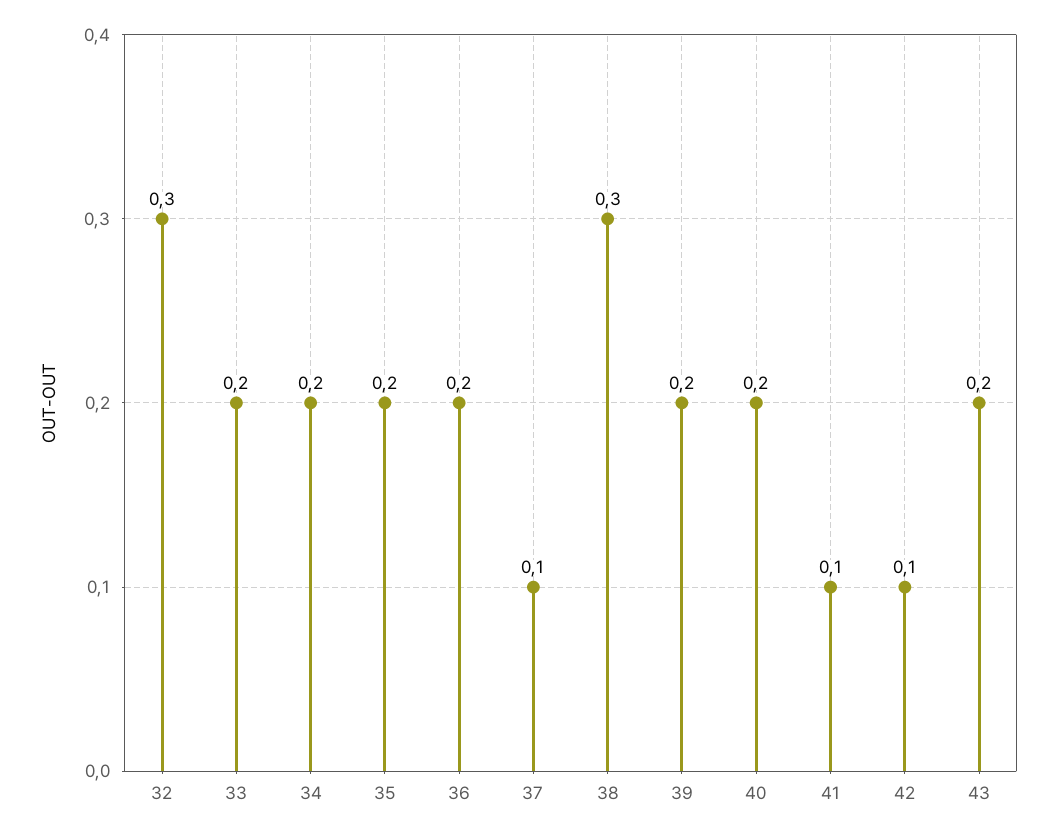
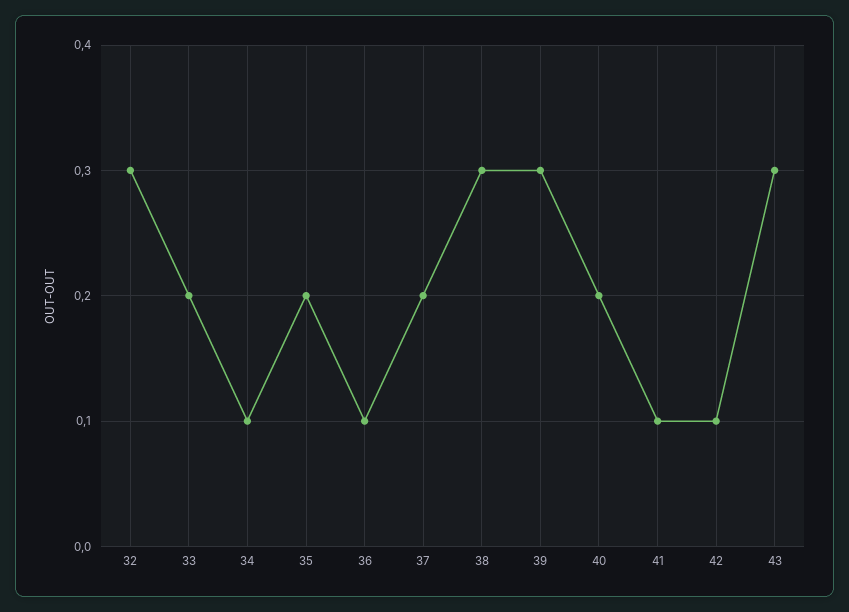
  {
    "32": 0.3,
    "33": 0.2,
-   "34": 0.2,
+   "34": 0.1,
    "35": 0.2,
-   "36": 0.2,
+   "36": 0.1,
-   "37": 0.1,
+   "37": 0.2,
    "38": 0.3,
-   "39": 0.2,
+   "39": 0.3,
    "40": 0.2,
    "41": 0.1,
    "42": 0.1,
-   "43": 0.2
+   "43": 0.3
  }

